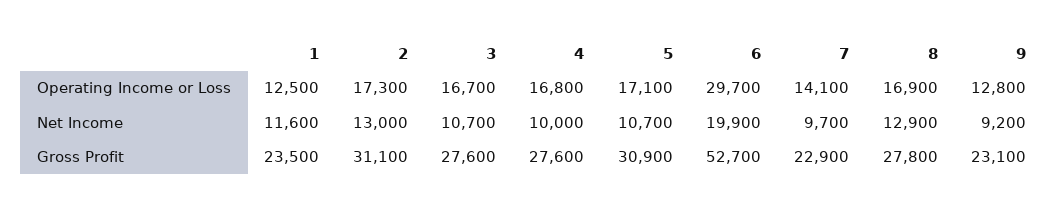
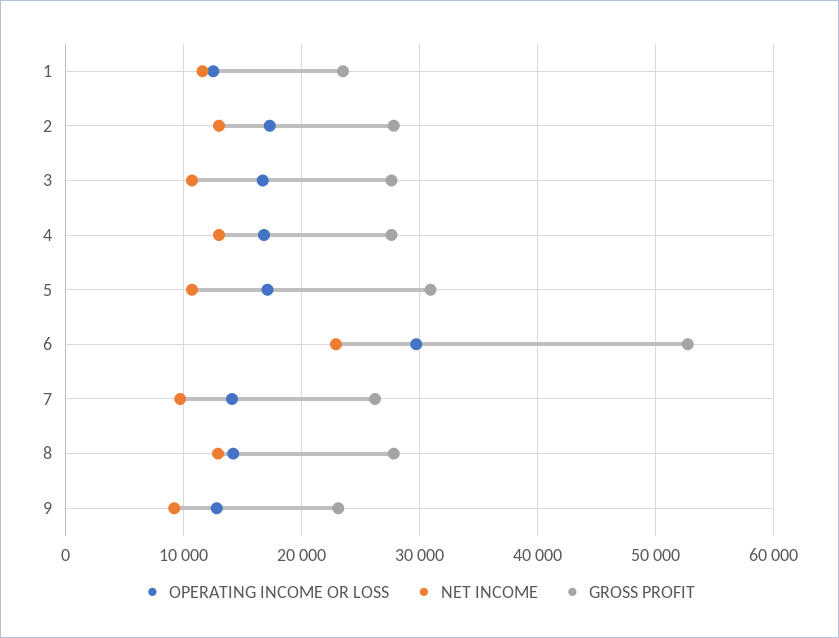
  {
    "Operating Income or Loss": {
      "1": 12500,
      "2": 17300,
      "3": 16700,
      "4": 16800,
      "5": 17100,
      "6": 29700,
      "7": 14100,
-     "8": 16900,
+     "8": 14000,
      "9": 12800
    },
    "Net Income": {
      "1": 11600,
      "2": 13000,
      "3": 10700,
-     "4": 10000,
+     "4": 13000,
      "5": 10700,
-     "6": 19900,
+     "6": 23000,
      "7": 9700,
      "8": 12900,
      "9": 9200
    },
    "Gross Profit": {
      "1": 23500,
-     "2": 31100,
+     "2": 28000,
      "3": 27600,
      "4": 27600,
      "5": 30900,
      "6": 52700,
-     "7": 22900,
+     "7": 26000,
      "8": 27800,
      "9": 23100
    }
  }

